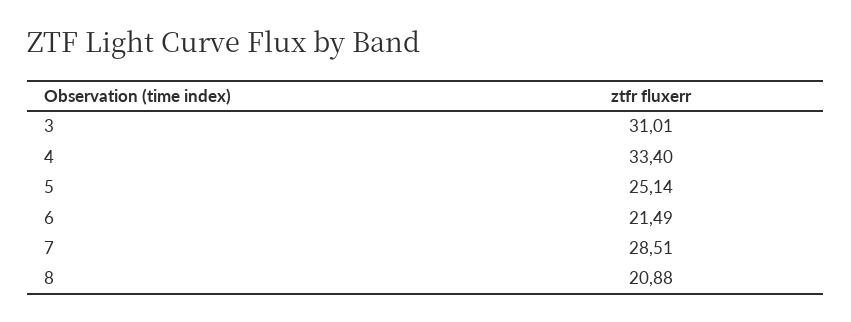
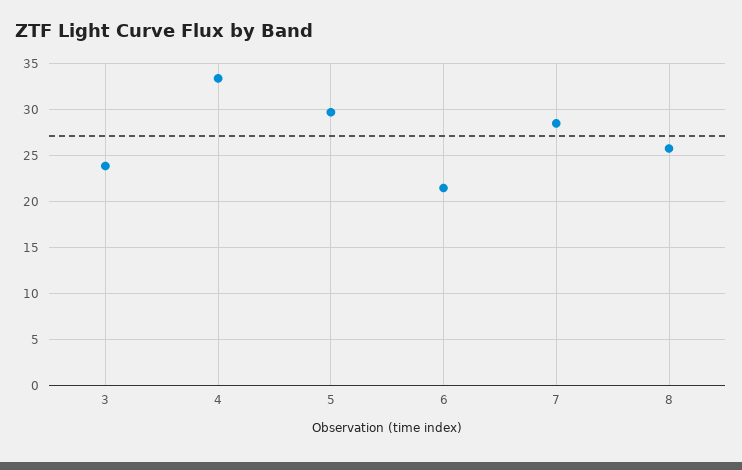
  {
-   "3": 31.01,
+   "3": 24,
    "4": 33.4,
-   "5": 25.14,
+   "5": 30,
    "6": 21.49,
    "7": 28.51,
-   "8": 20.88
+   "8": 26
  }

